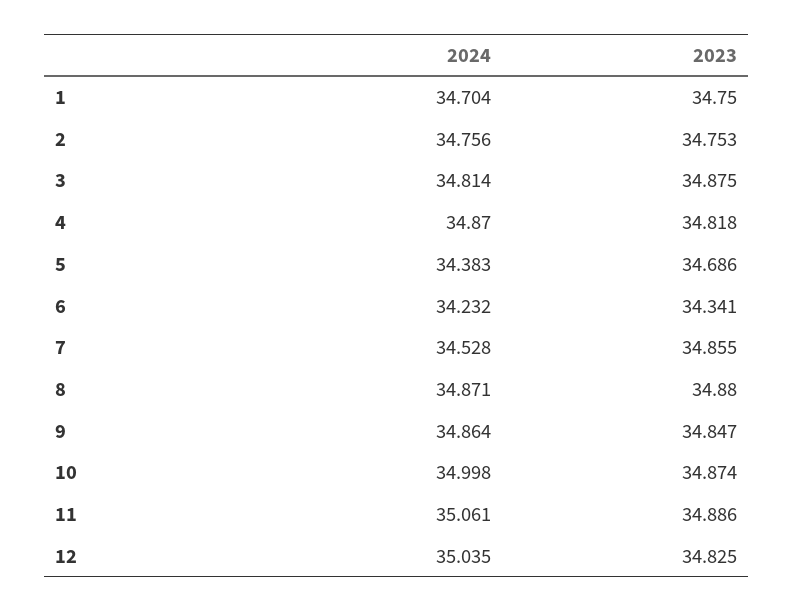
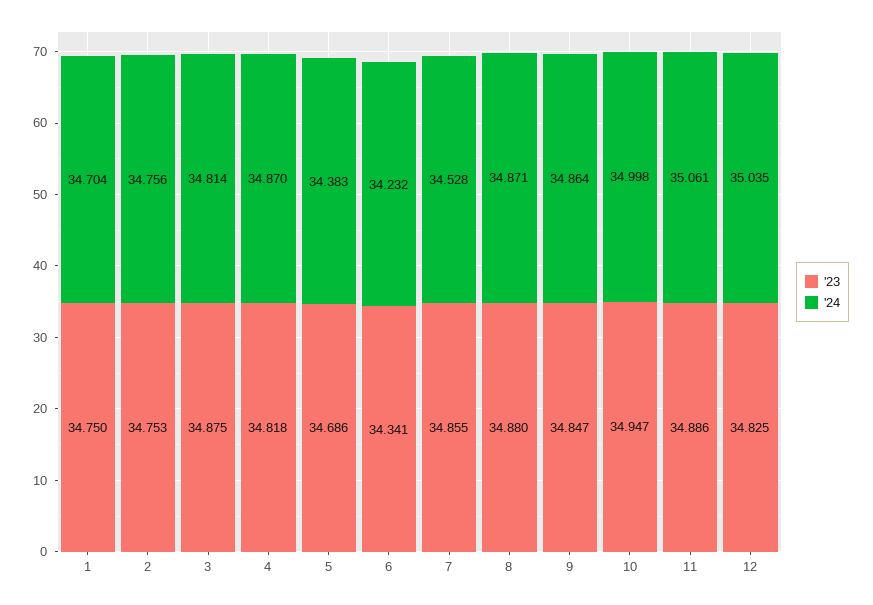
  {
    "2024": {
      "1": 34.704,
      "2": 34.756,
      "3": 34.814,
      "4": 34.87,
      "5": 34.383,
      "6": 34.232,
      "7": 34.528,
      "8": 34.871,
      "9": 34.864,
      "10": 34.998,
      "11": 35.061,
      "12": 35.035
    },
    "2023": {
      "1": 34.75,
      "2": 34.753,
      "3": 34.875,
      "4": 34.818,
      "5": 34.686,
      "6": 34.341,
      "7": 34.855,
      "8": 34.88,
      "9": 34.847,
-     "10": 34.874,
+     "10": 34.947,
      "11": 34.886,
      "12": 34.825
    }
  }

